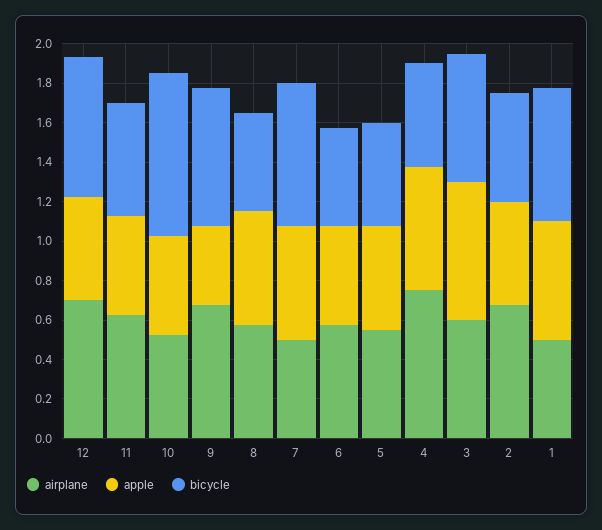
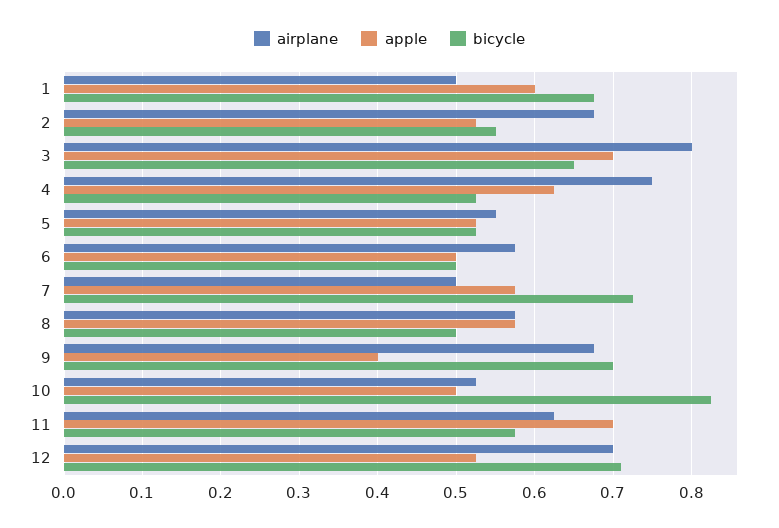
  {
    "airplane": {
      "12": 0.7,
      "11": 0.63,
      "10": 0.53,
      "9": 0.68,
      "8": 0.58,
      "7": 0.5,
      "6": 0.58,
      "5": 0.55,
      "4": 0.75,
-     "3": 0.6,
+     "3": 0.8,
      "2": 0.68,
      "1": 0.5
    },
    "apple": {
      "12": 0.53,
-     "11": 0.5,
+     "11": 0.7,
      "10": 0.5,
      "9": 0.4,
      "8": 0.58,
      "7": 0.58,
      "6": 0.5,
      "5": 0.53,
      "4": 0.63,
      "3": 0.7,
      "2": 0.53,
      "1": 0.6
    },
    "bicycle": {
      "12": 0.71,
      "11": 0.58,
      "10": 0.83,
      "9": 0.7,
      "8": 0.5,
      "7": 0.73,
      "6": 0.5,
      "5": 0.53,
      "4": 0.53,
      "3": 0.65,
      "2": 0.55,
      "1": 0.68
    }
  }

